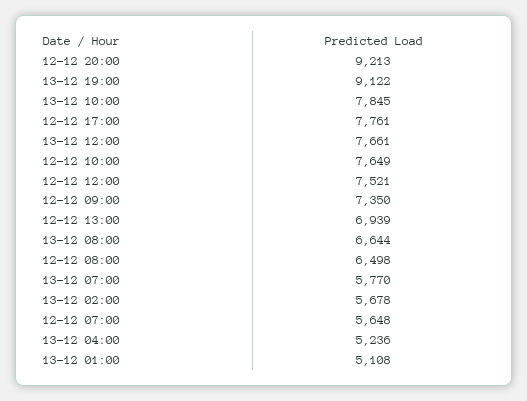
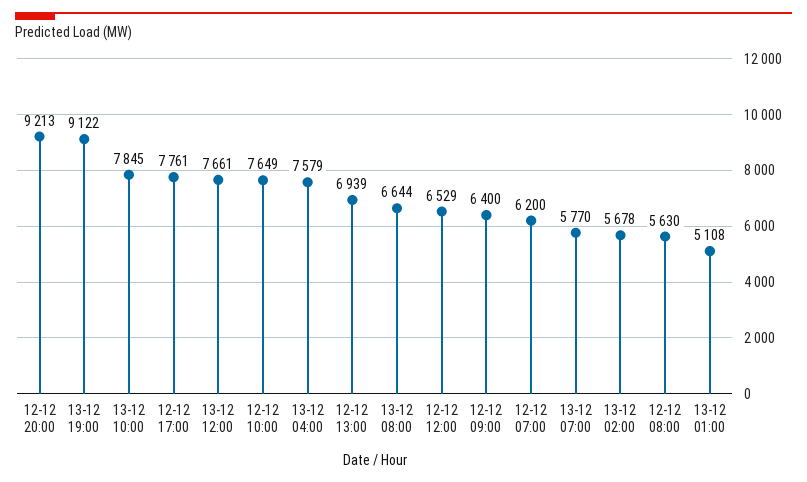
  {
    "12-12 20:00": 9213,
    "13-12 19:00": 9122,
    "13-12 10:00": 7845,
    "12-12 17:00": 7761,
    "13-12 12:00": 7661,
    "12-12 10:00": 7649,
-   "12-12 12:00": 7521,
+   "12-12 12:00": 6529,
-   "12-12 09:00": 7350,
+   "12-12 09:00": 6400,
    "12-12 13:00": 6939,
    "13-12 08:00": 6644,
-   "12-12 08:00": 6498,
+   "12-12 08:00": 5630,
    "13-12 07:00": 5770,
    "13-12 02:00": 5678,
-   "12-12 07:00": 5648,
+   "12-12 07:00": 6200,
-   "13-12 04:00": 5236,
+   "13-12 04:00": 7579,
    "13-12 01:00": 5108
  }

